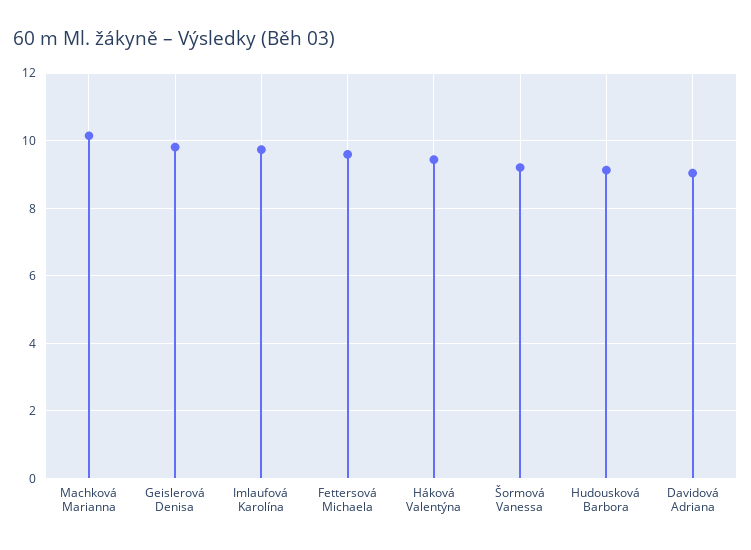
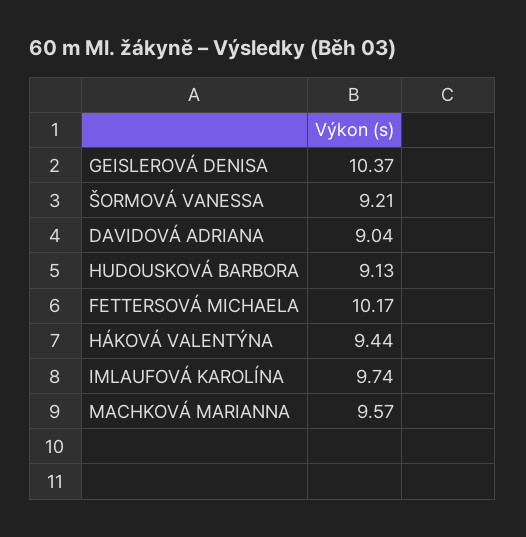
  {
-   "Machková Marianna": 10.2,
+   "Machková Marianna": 9.57,
-   "Geislerová Denisa": 9.8,
+   "Geislerová Denisa": 10.37,
    "Imlaufová Karolína": 9.74,
-   "Fettersová Michaela": 9.6,
+   "Fettersová Michaela": 10.17,
    "Háková Valentýna": 9.44,
    "Šormová Vanessa": 9.21,
    "Hudousková Barbora": 9.13,
    "Davidová Adriana": 9.04
  }

